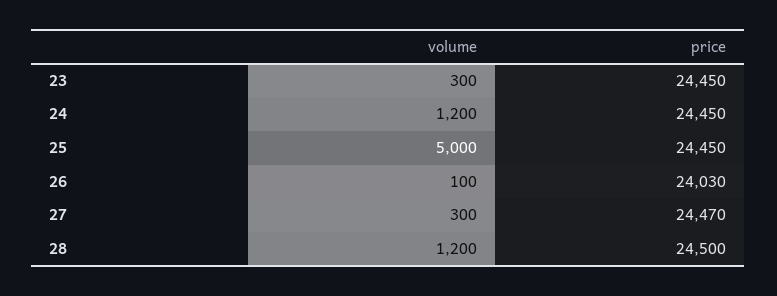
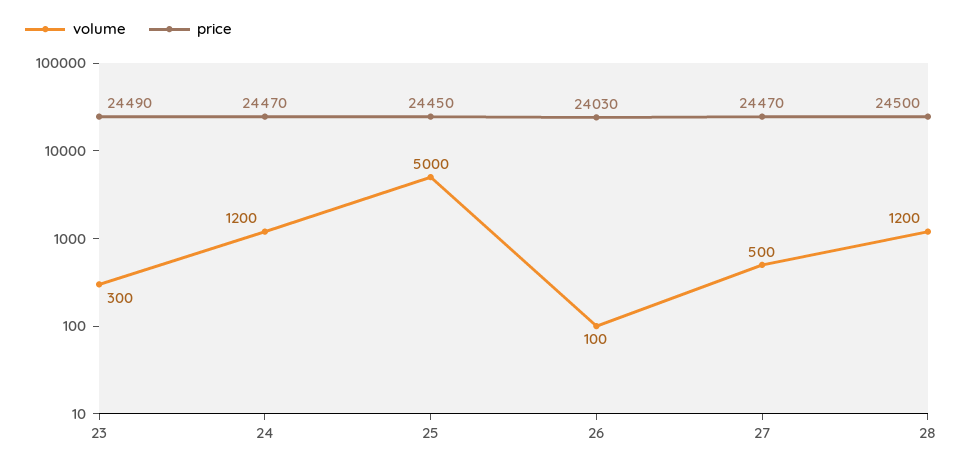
  {
    "volume": {
      "23": 300,
      "24": 1200,
      "25": 5000,
      "26": 100,
-     "27": 300,
+     "27": 500,
      "28": 1200
    },
    "price": {
-     "23": 24450,
+     "23": 24490,
-     "24": 24450,
+     "24": 24470,
      "25": 24450,
      "26": 24030,
      "27": 24470,
      "28": 24500
    }
  }

